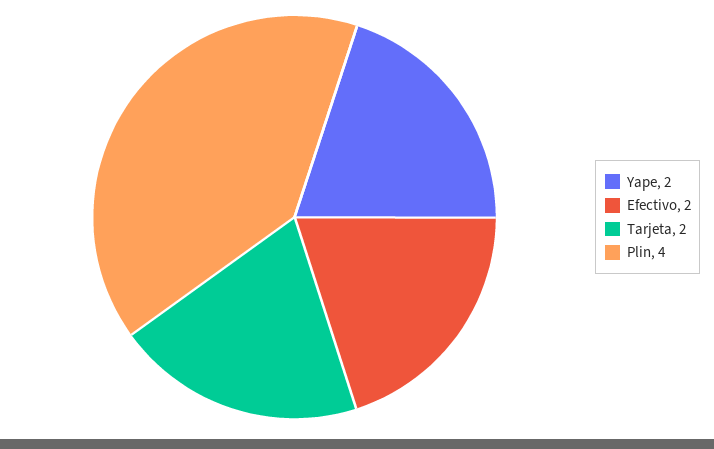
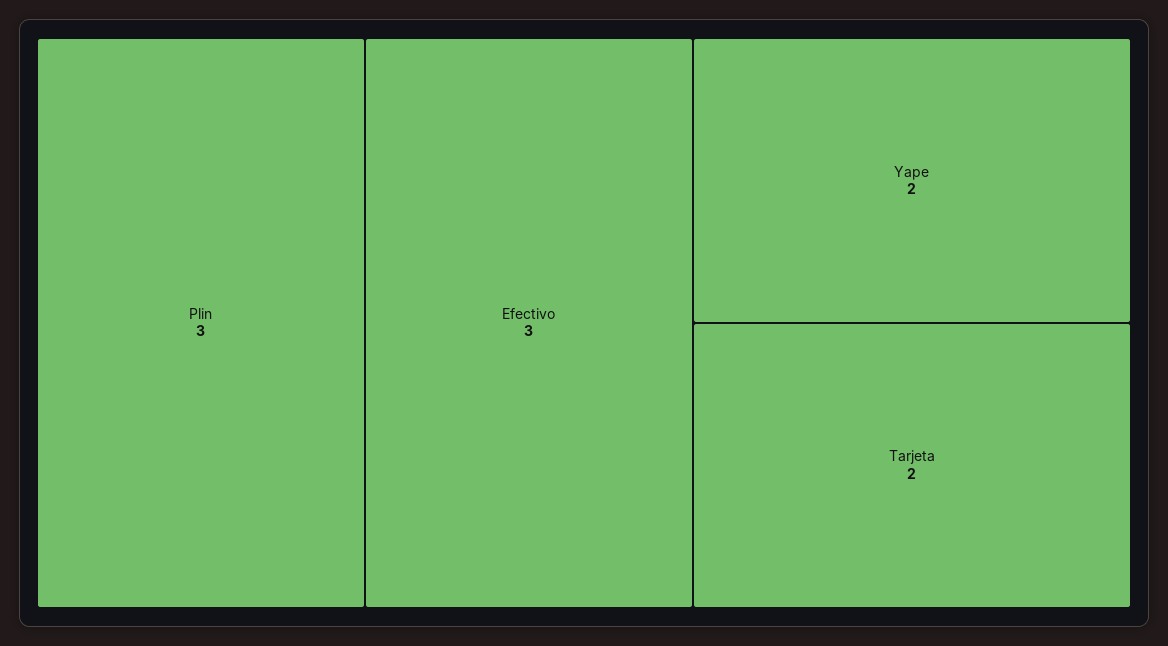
  {
    "Yape": 2,
-   "Efectivo": 2,
+   "Efectivo": 3,
    "Tarjeta": 2,
-   "Plin": 4
+   "Plin": 3
  }

